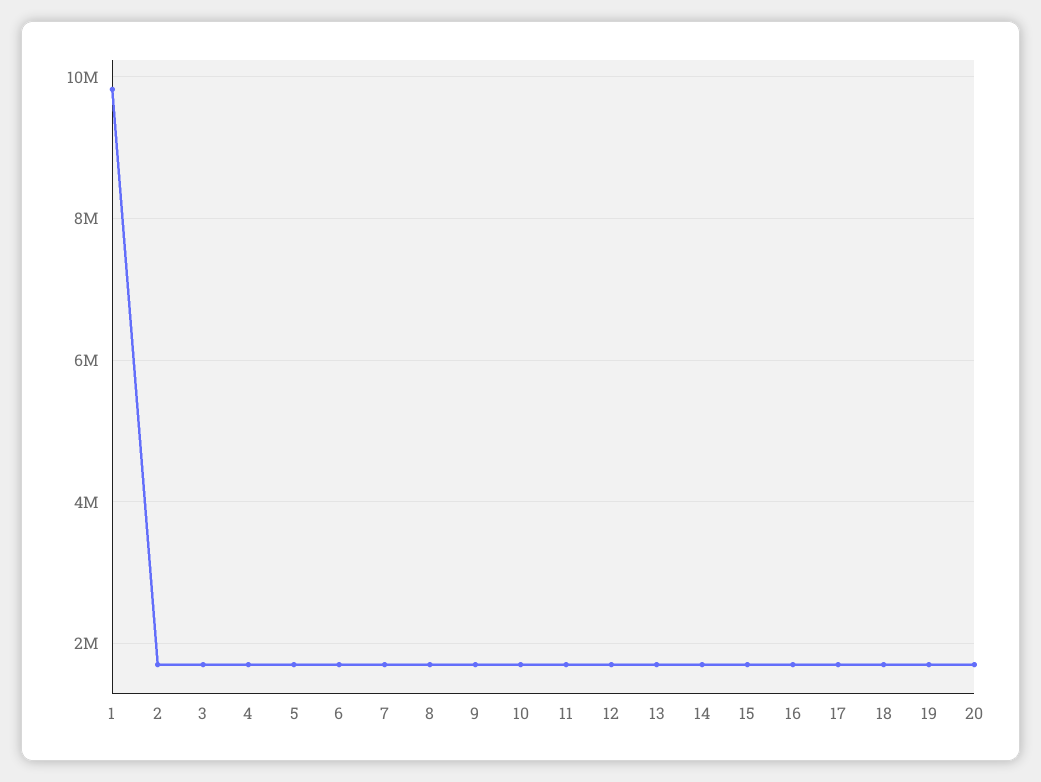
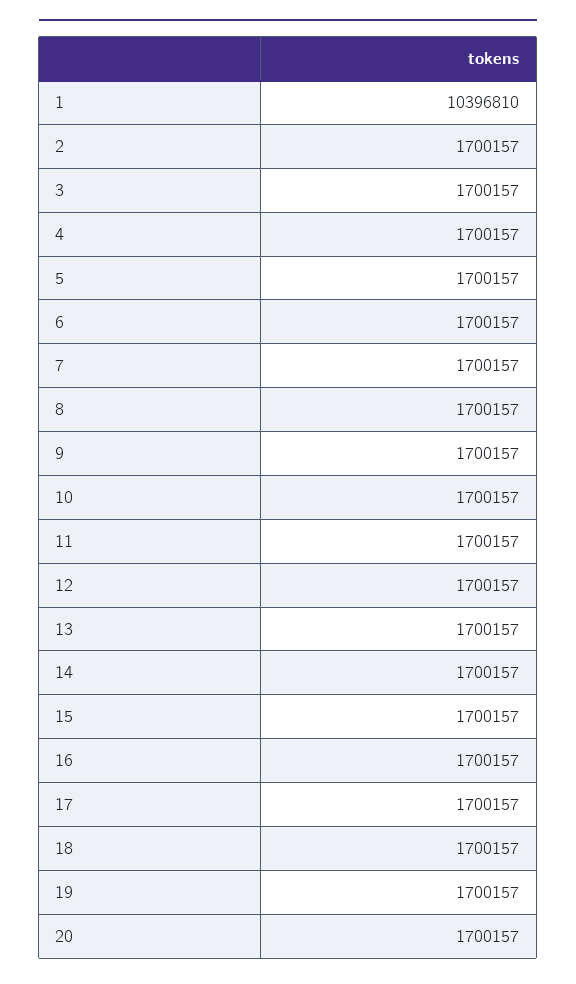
  {
-   "1": 9800000,
+   "1": 10396810,
    "2": 1700157,
    "3": 1700157,
    "4": 1700157,
    "5": 1700157,
    "6": 1700157,
    "7": 1700157,
    "8": 1700157,
    "9": 1700157,
    "10": 1700157,
    "11": 1700157,
    "12": 1700157,
    "13": 1700157,
    "14": 1700157,
    "15": 1700157,
    "16": 1700157,
    "17": 1700157,
    "18": 1700157,
    "19": 1700157,
    "20": 1700157
  }

